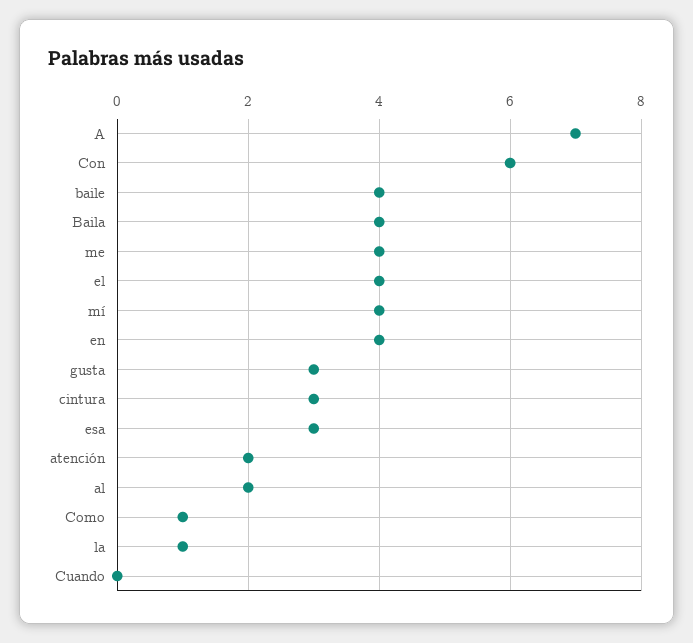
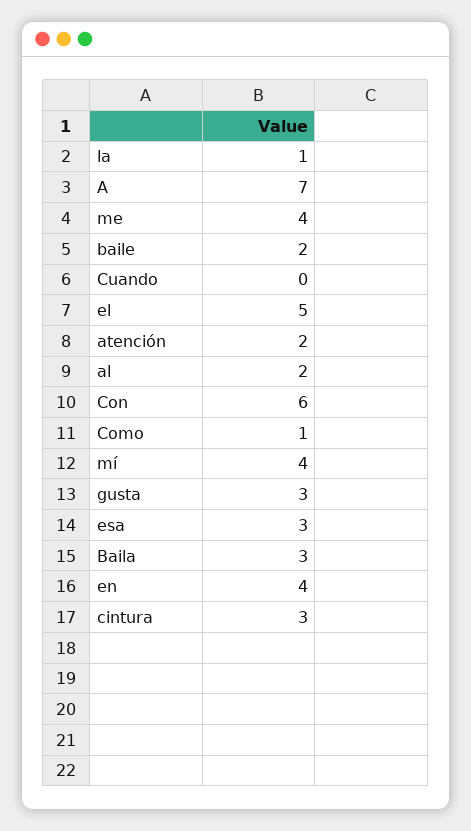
  {
    "A": 7,
    "Con": 6,
-   "baile": 4,
+   "baile": 2,
-   "Baila": 4,
+   "Baila": 3,
    "me": 4,
-   "el": 4,
+   "el": 5,
    "mí": 4,
    "en": 4,
    "gusta": 3,
    "cintura": 3,
    "esa": 3,
    "atención": 2,
    "al": 2,
    "Como": 1,
    "la": 1,
    "Cuando": 0
  }

